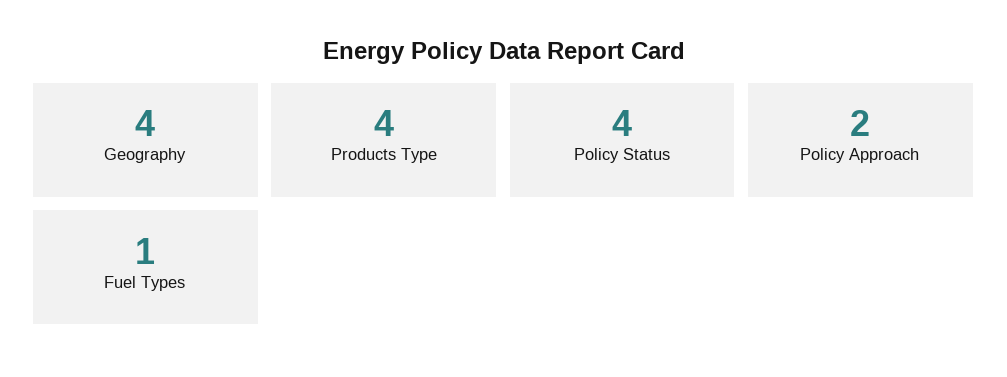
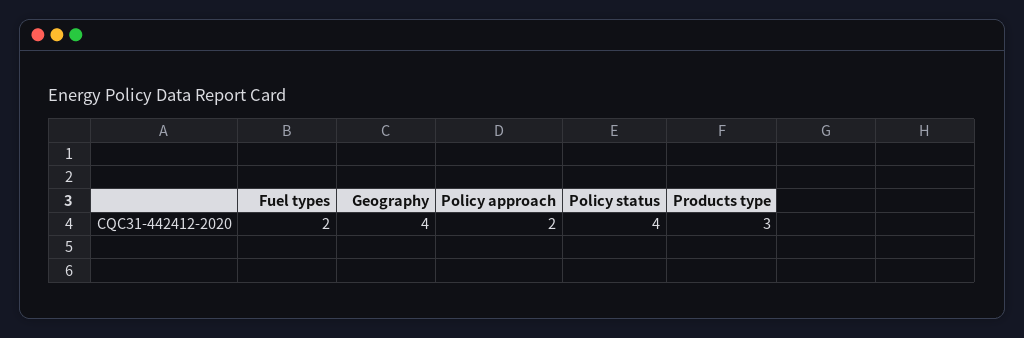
  {
    "Geography": 4,
-   "Products Type": 4,
+   "Products Type": 3,
    "Policy Status": 4,
    "Policy Approach": 2,
-   "Fuel Types": 1
+   "Fuel Types": 2
  }

